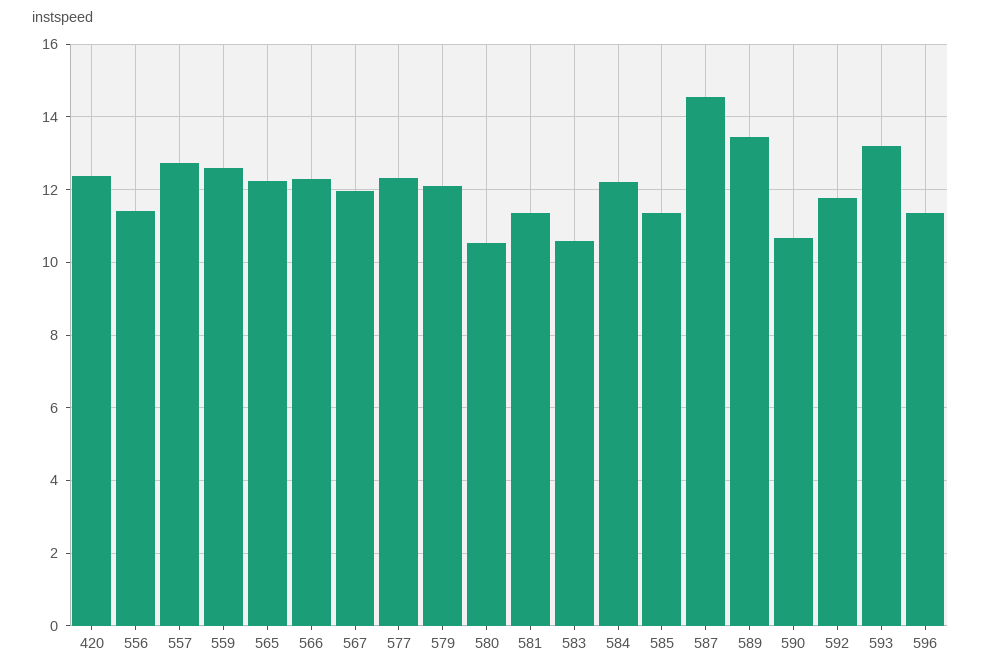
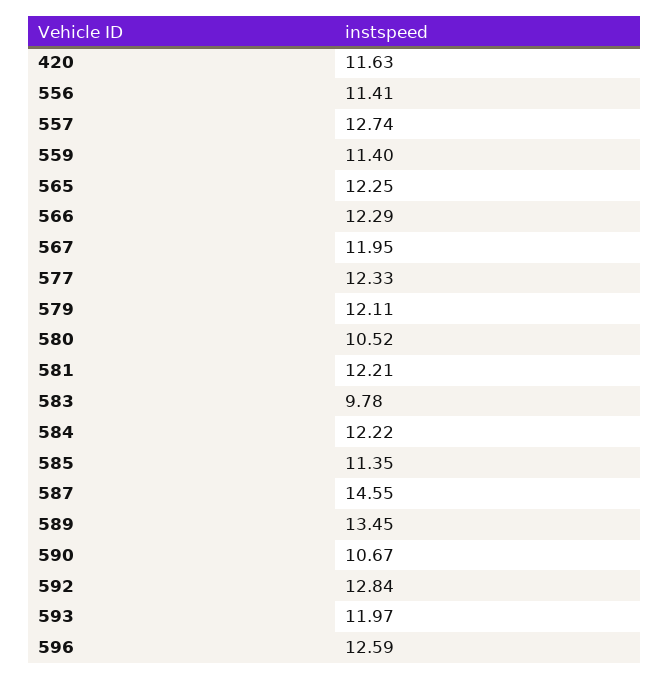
  {
-   "420": 12.4,
+   "420": 11.63,
    "556": 11.41,
    "557": 12.74,
-   "559": 12.6,
+   "559": 11.4,
    "565": 12.25,
    "566": 12.29,
    "567": 11.95,
    "577": 12.33,
    "579": 12.11,
    "580": 10.52,
-   "581": 11.4,
+   "581": 12.21,
-   "583": 10.6,
+   "583": 9.78,
    "584": 12.22,
    "585": 11.35,
    "587": 14.55,
    "589": 13.45,
    "590": 10.67,
-   "592": 11.8,
+   "592": 12.84,
-   "593": 13.2,
+   "593": 11.97,
-   "596": 11.4
+   "596": 12.59
  }

